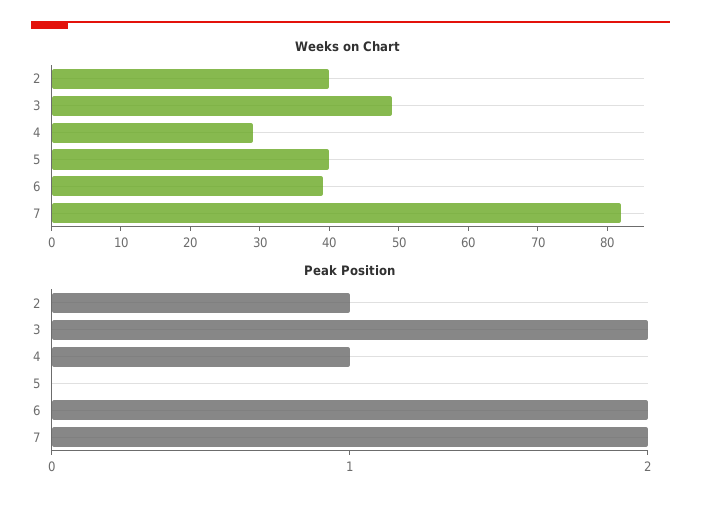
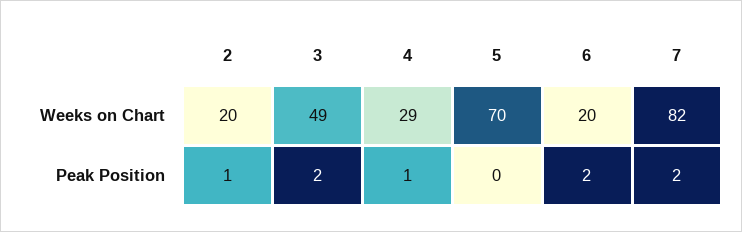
  {
    "Weeks on Chart": {
-     "2": 40,
+     "2": 20,
      "3": 49,
      "4": 29,
-     "5": 40,
+     "5": 70,
-     "6": 40,
+     "6": 20,
      "7": 82
    },
    "Peak Position": {
      "2": 1,
      "3": 2,
      "4": 1,
      "5": 0,
      "6": 2,
      "7": 2
    }
  }

